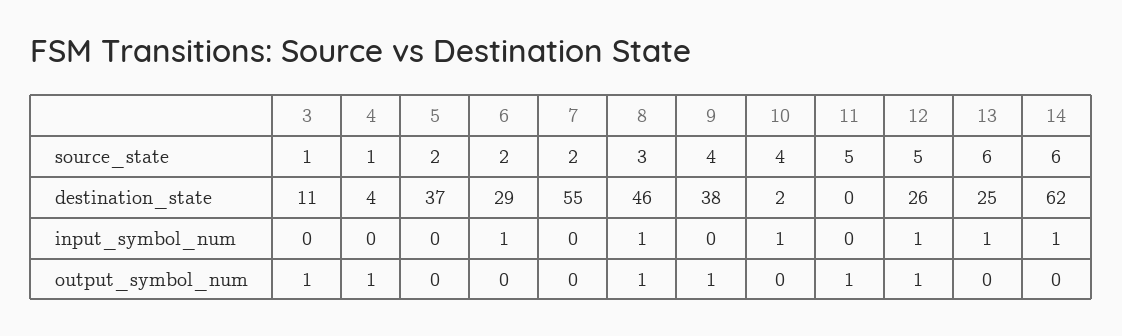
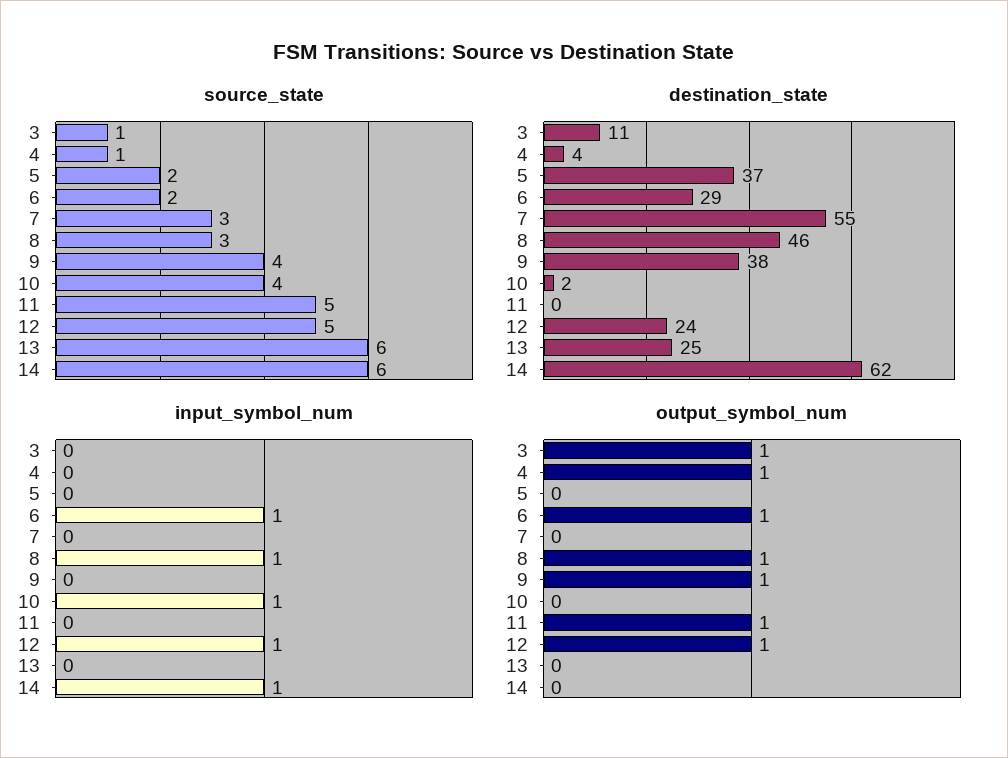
  {
    "source_state": {
      "3": 1,
      "4": 1,
      "5": 2,
      "6": 2,
-     "7": 2,
+     "7": 3,
      "8": 3,
      "9": 4,
      "10": 4,
      "11": 5,
      "12": 5,
      "13": 6,
      "14": 6
    },
    "destination_state": {
      "3": 11,
      "4": 4,
      "5": 37,
      "6": 29,
      "7": 55,
      "8": 46,
      "9": 38,
      "10": 2,
      "11": 0,
-     "12": 26,
+     "12": 24,
      "13": 25,
      "14": 62
    },
    "input_symbol_num": {
      "3": 0,
      "4": 0,
      "5": 0,
      "6": 1,
      "7": 0,
      "8": 1,
      "9": 0,
      "10": 1,
      "11": 0,
      "12": 1,
-     "13": 1,
+     "13": 0,
      "14": 1
    },
    "output_symbol_num": {
      "3": 1,
      "4": 1,
      "5": 0,
-     "6": 0,
+     "6": 1,
      "7": 0,
      "8": 1,
      "9": 1,
      "10": 0,
      "11": 1,
      "12": 1,
      "13": 0,
      "14": 0
    }
  }

